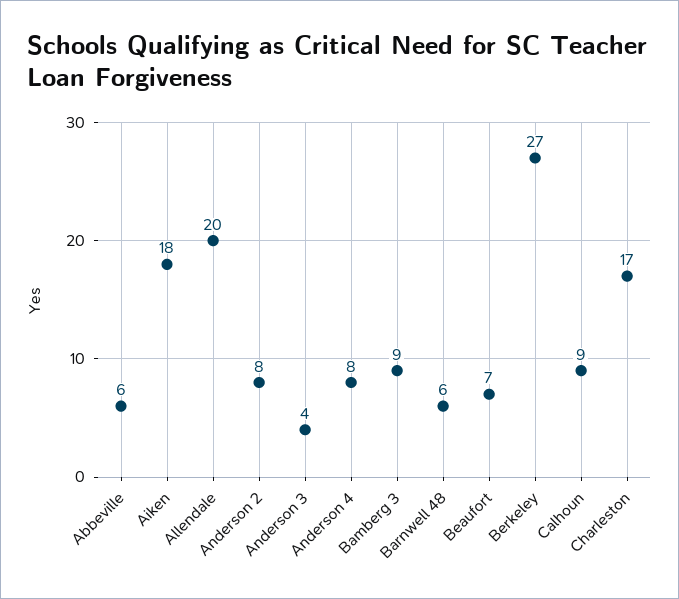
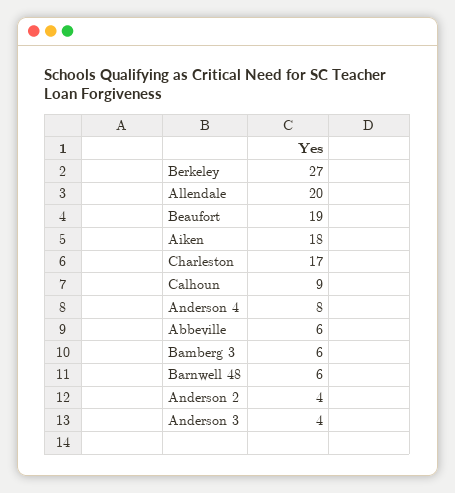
  {
    "Abbeville": 6,
    "Aiken": 18,
    "Allendale": 20,
-   "Anderson 2": 8,
+   "Anderson 2": 4,
    "Anderson 3": 4,
    "Anderson 4": 8,
-   "Bamberg 3": 9,
+   "Bamberg 3": 6,
    "Barnwell 48": 6,
-   "Beaufort": 7,
+   "Beaufort": 19,
    "Berkeley": 27,
    "Calhoun": 9,
    "Charleston": 17
  }

